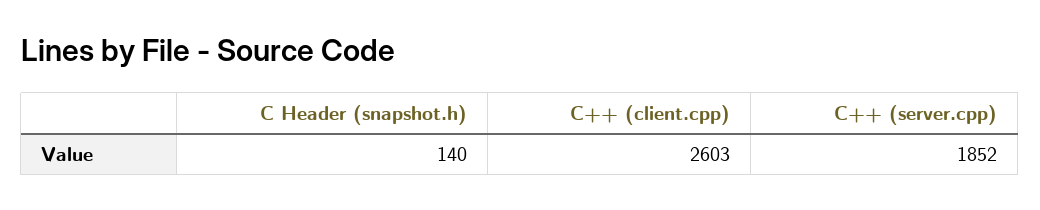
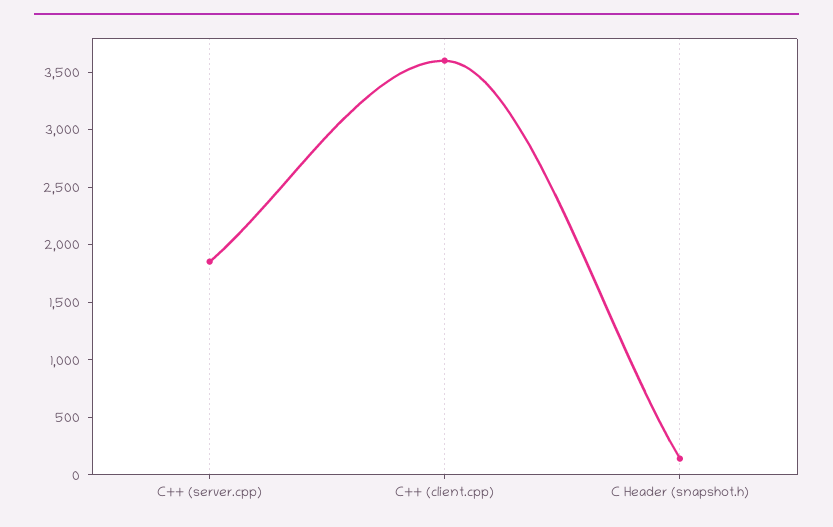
  {
    "C Header (snapshot.h)": 140,
-   "C++ (client.cpp)": 2603,
+   "C++ (client.cpp)": 3600,
    "C++ (server.cpp)": 1852
  }

